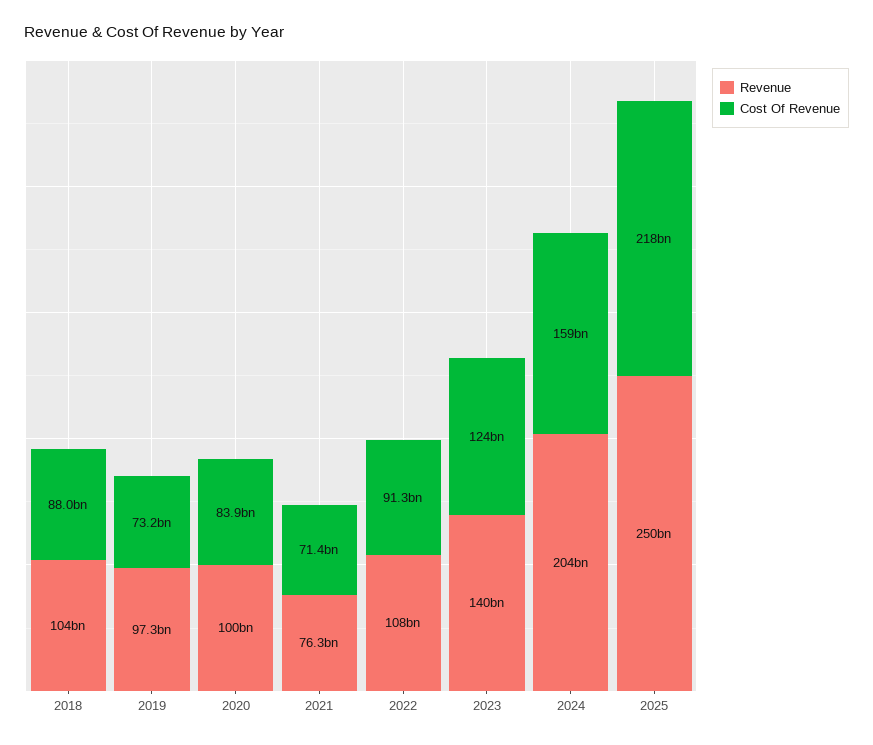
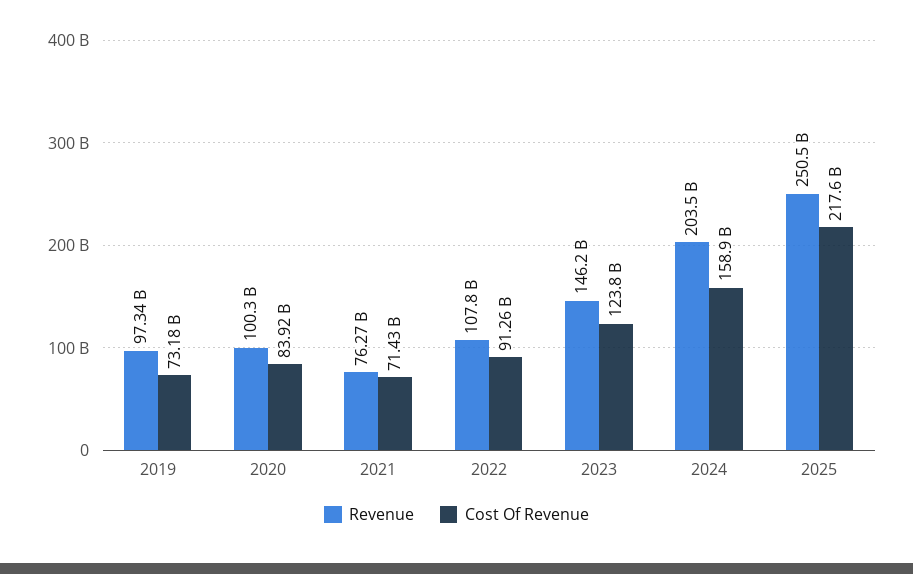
  {
    "Revenue": {
-     "2018": 104000000000,
      "2019": 97340000000,
      "2020": 100300000000,
      "2021": 76270000000,
      "2022": 107800000000,
-     "2023": 140000000000,
+     "2023": 146200000000,
      "2024": 203500000000,
      "2025": 250500000000
    },
    "Cost Of Revenue": {
-     "2018": 88000000000,
      "2019": 73180000000,
      "2020": 83920000000,
      "2021": 71430000000,
      "2022": 91260000000,
      "2023": 123800000000,
      "2024": 158900000000,
      "2025": 217600000000
    }
  }

